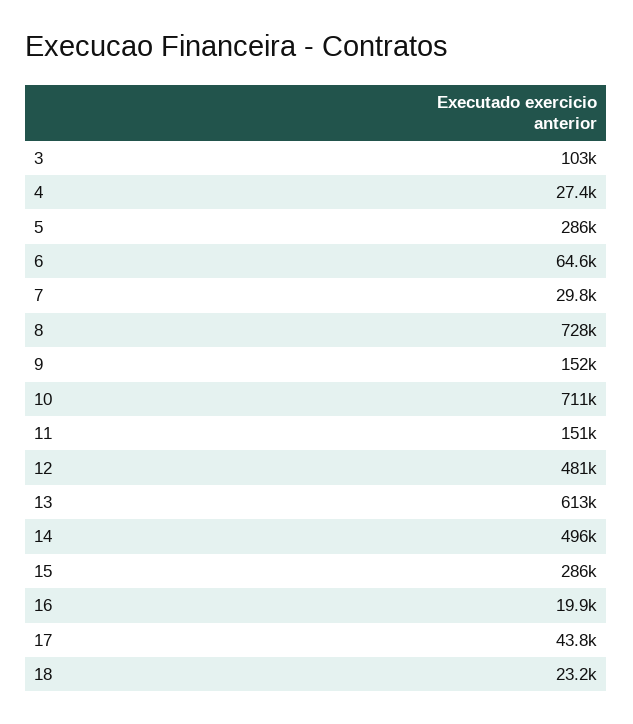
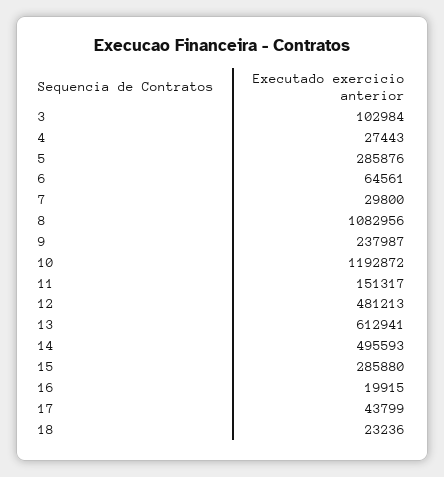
  {
    "3": 102984,
    "4": 27443,
    "5": 285876,
    "6": 64561,
    "7": 29800,
-   "8": 728000,
+   "8": 1082956,
-   "9": 152000,
+   "9": 237987,
-   "10": 711000,
+   "10": 1192872,
    "11": 151317,
    "12": 481213,
    "13": 612941,
    "14": 495593,
    "15": 285880,
    "16": 19915,
    "17": 43799,
    "18": 23236
  }

